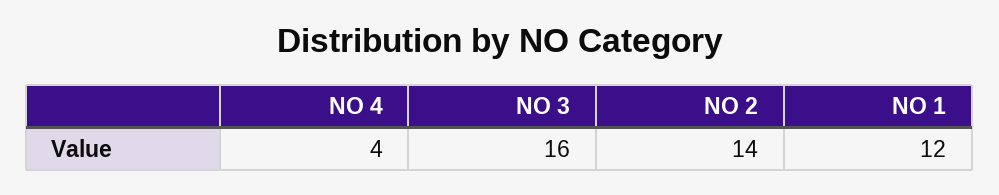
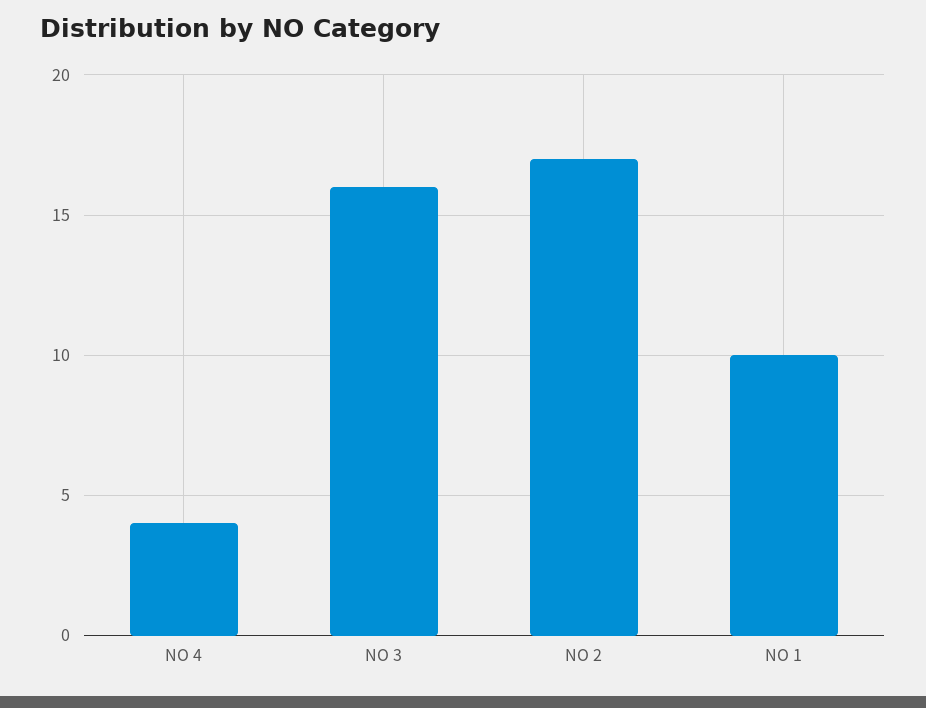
  {
    "NO 4": 4,
    "NO 3": 16,
-   "NO 2": 14,
+   "NO 2": 17,
-   "NO 1": 12
+   "NO 1": 10
  }

